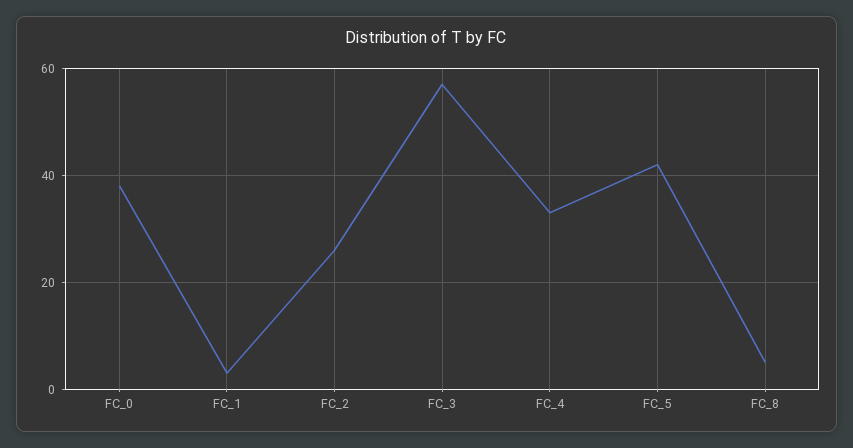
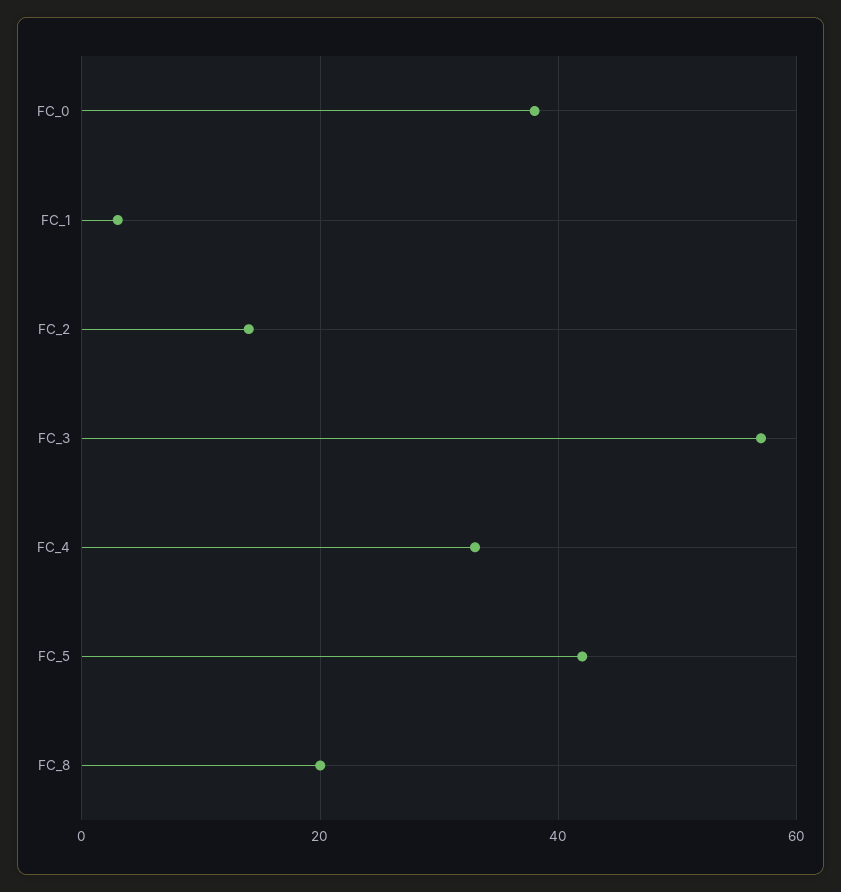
  {
    "FC_0": 40,
    "FC_1": 5,
-   "FC_2": 25,
+   "FC_2": 15,
    "FC_3": 55,
    "FC_4": 35,
    "FC_5": 40,
-   "FC_8": 5
+   "FC_8": 20
  }

